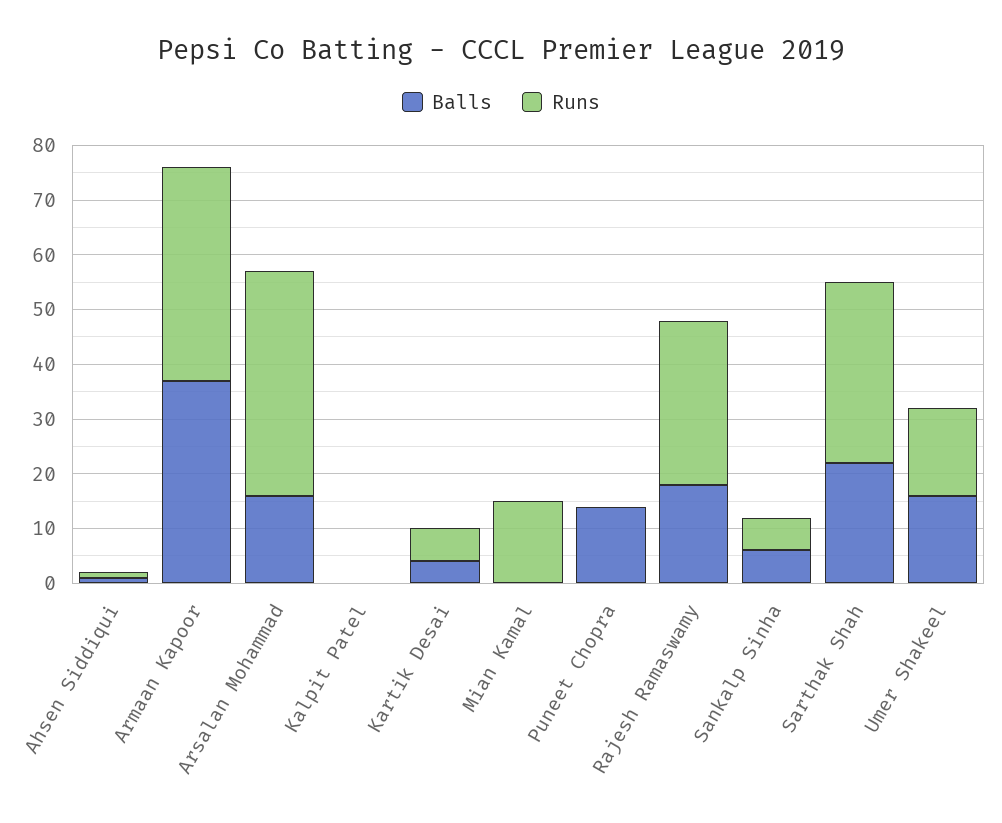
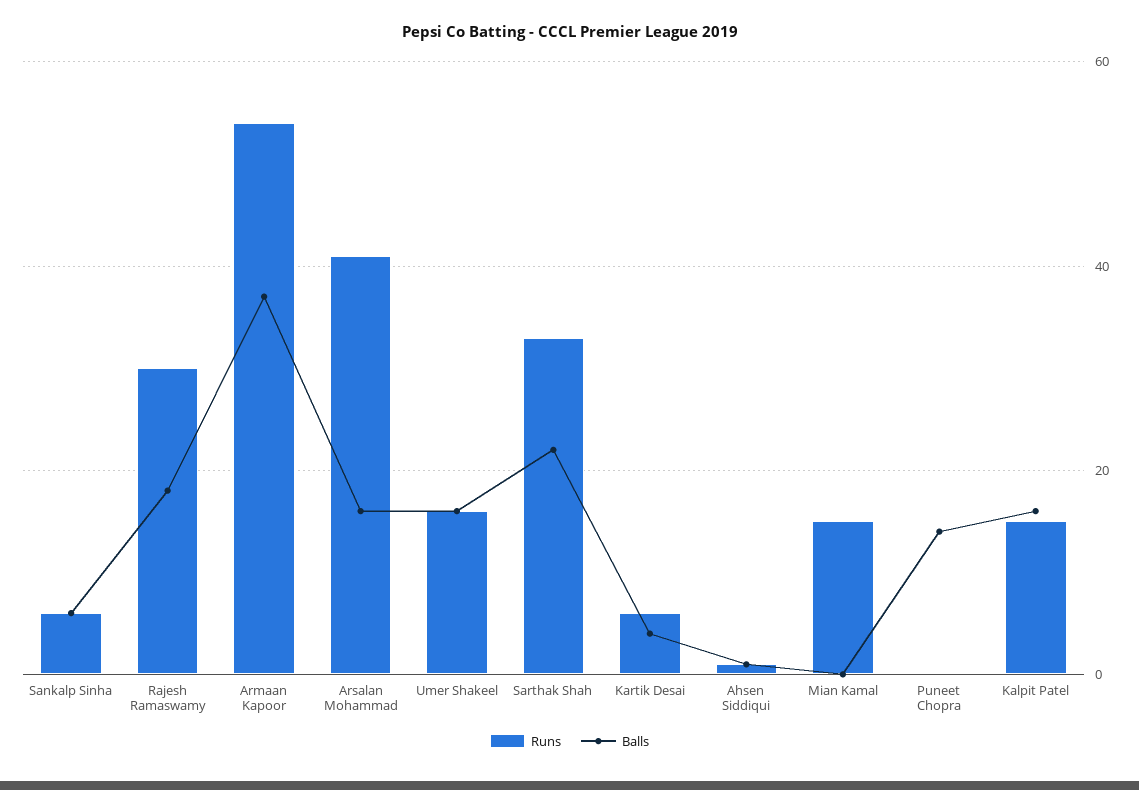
  {
    "Balls": {
      "Ahsen Siddiqui": 0,
      "Armaan Kapoor": 35,
      "Arsalan Mohammad": 15,
-     "Kalpit Patel": 0,
+     "Kalpit Patel": 15,
      "Kartik Desai": 5,
      "Mian Kamal": 0,
      "Puneet Chopra": 15,
      "Rajesh Ramaswamy": 20,
      "Sankalp Sinha": 5,
      "Sarthak Shah": 20,
      "Umer Shakeel": 15
    },
    "Runs": {
      "Ahsen Siddiqui": 0,
-     "Armaan Kapoor": 40,
+     "Armaan Kapoor": 55,
      "Arsalan Mohammad": 40,
-     "Kalpit Patel": 0,
+     "Kalpit Patel": 15,
      "Kartik Desai": 5,
      "Mian Kamal": 15,
      "Puneet Chopra": 0,
      "Rajesh Ramaswamy": 30,
      "Sankalp Sinha": 5,
      "Sarthak Shah": 35,
      "Umer Shakeel": 15
    }
  }

